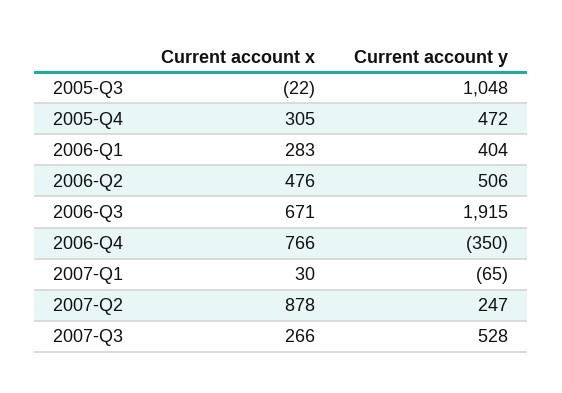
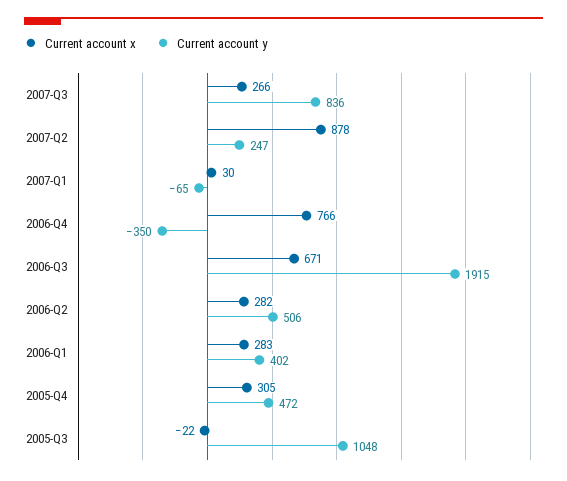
  {
    "Current account x": {
      "2005-Q3": -22,
      "2005-Q4": 305,
      "2006-Q1": 283,
-     "2006-Q2": 476,
+     "2006-Q2": 282,
      "2006-Q3": 671,
      "2006-Q4": 766,
      "2007-Q1": 30,
      "2007-Q2": 878,
      "2007-Q3": 266
    },
    "Current account y": {
      "2005-Q3": 1048,
      "2005-Q4": 472,
-     "2006-Q1": 404,
+     "2006-Q1": 402,
      "2006-Q2": 506,
      "2006-Q3": 1915,
      "2006-Q4": -350,
      "2007-Q1": -65,
      "2007-Q2": 247,
-     "2007-Q3": 528
+     "2007-Q3": 836
    }
  }

